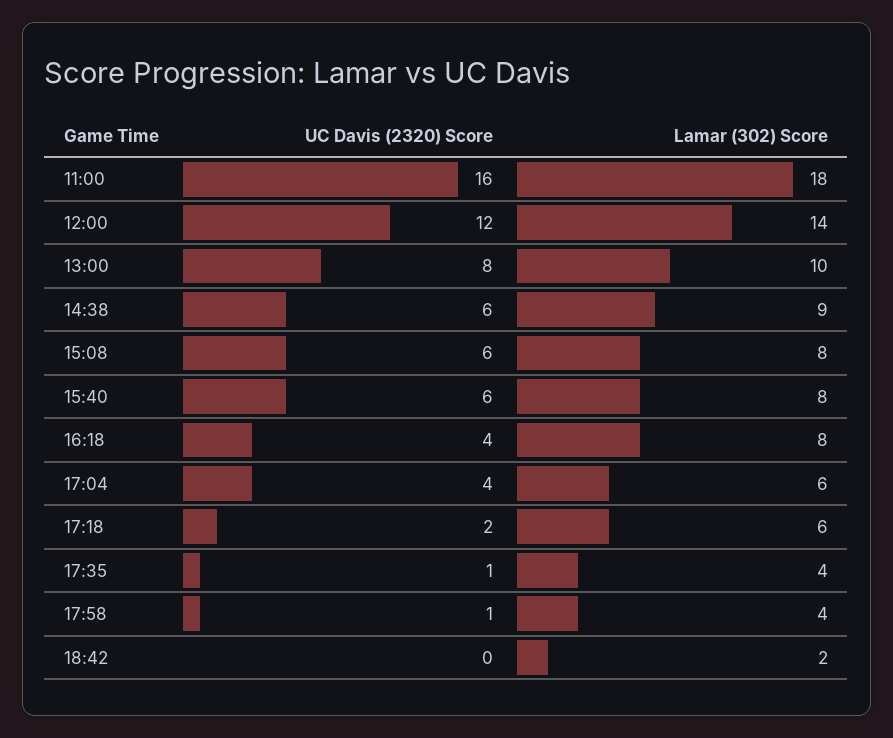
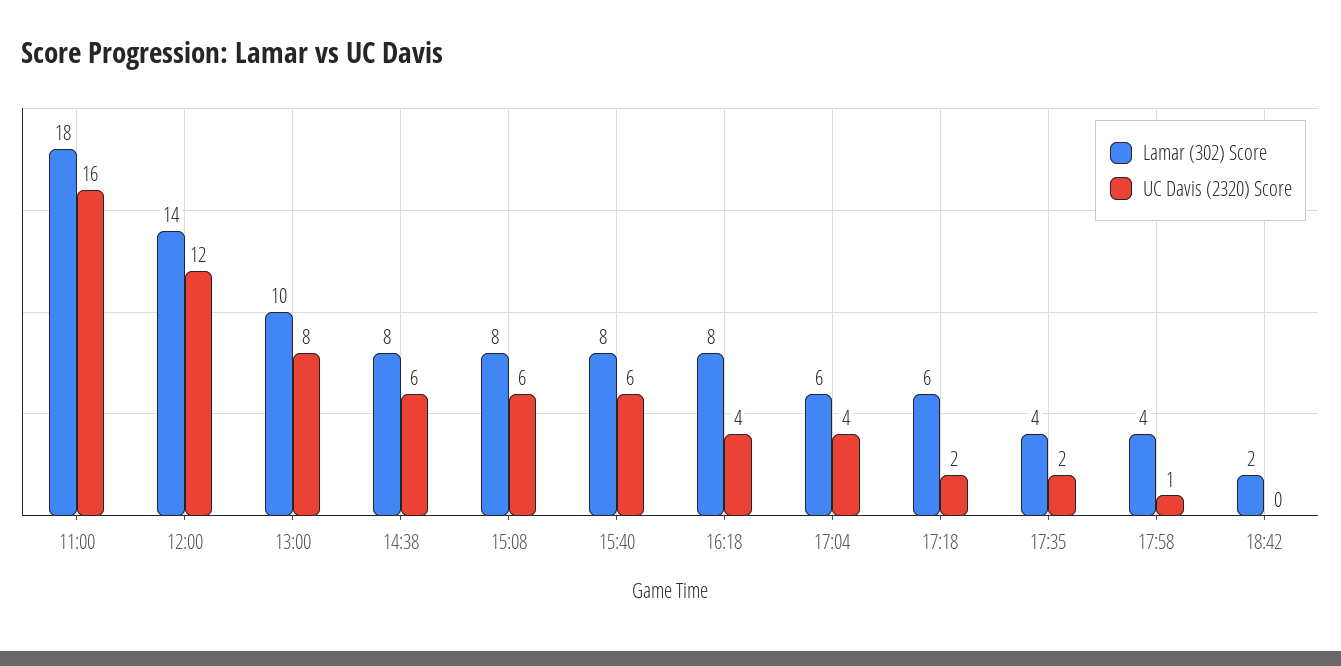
  {
    "UC Davis (2320) Score": {
      "11:00": 16,
      "12:00": 12,
      "13:00": 8,
      "14:38": 6,
      "15:08": 6,
      "15:40": 6,
      "16:18": 4,
      "17:04": 4,
      "17:18": 2,
-     "17:35": 1,
+     "17:35": 2,
      "17:58": 1,
      "18:42": 0
    },
    "Lamar (302) Score": {
      "11:00": 18,
      "12:00": 14,
      "13:00": 10,
-     "14:38": 9,
+     "14:38": 8,
      "15:08": 8,
      "15:40": 8,
      "16:18": 8,
      "17:04": 6,
      "17:18": 6,
      "17:35": 4,
      "17:58": 4,
      "18:42": 2
    }
  }

